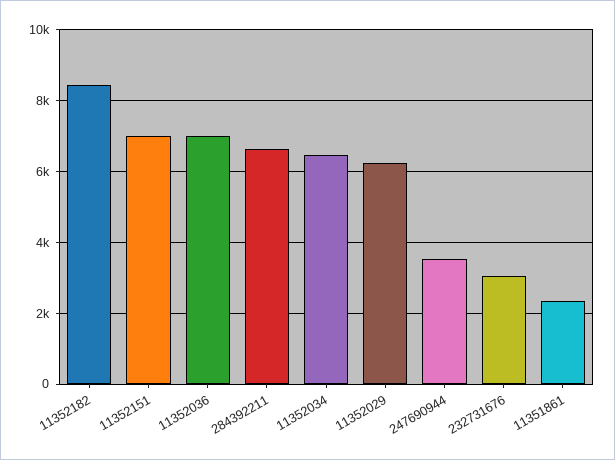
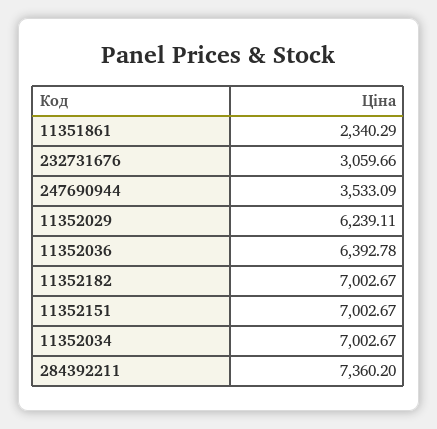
  {
-   "11352182": 8400,
+   "11352182": 7002.67,
    "11352151": 7002.67,
-   "11352036": 7000,
+   "11352036": 6392.78,
-   "284392211": 6600,
+   "284392211": 7360.2,
-   "11352034": 6400,
+   "11352034": 7002.67,
    "11352029": 6239.11,
    "247690944": 3533.09,
    "232731676": 3059.66,
    "11351861": 2340.29
  }

